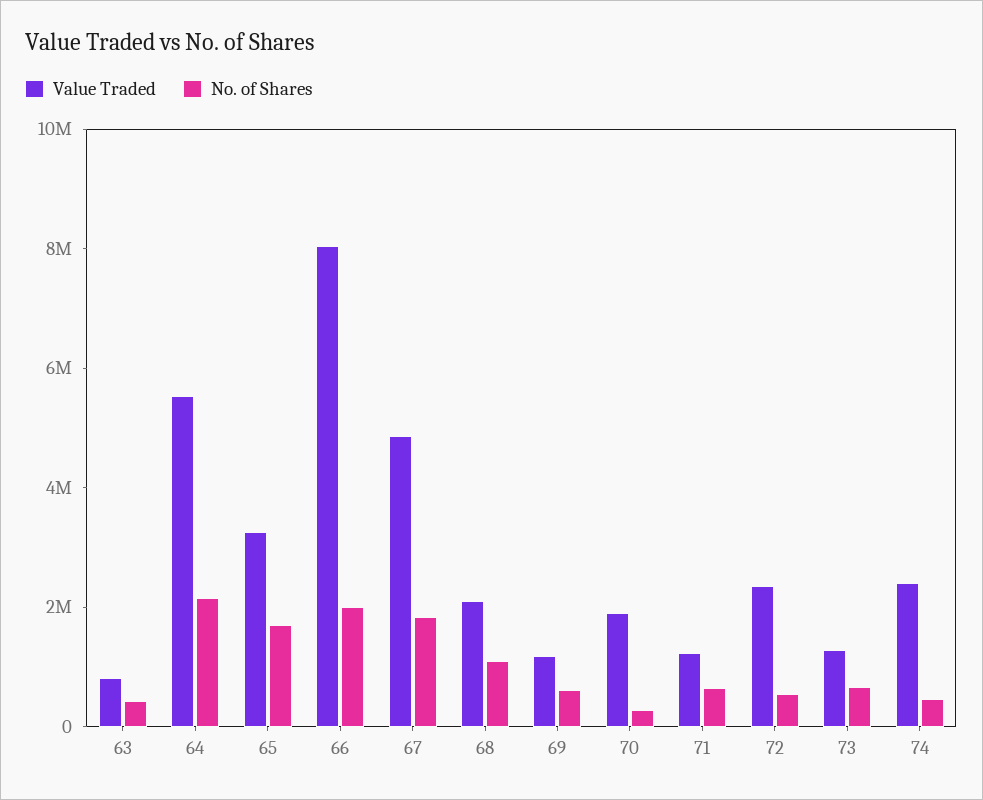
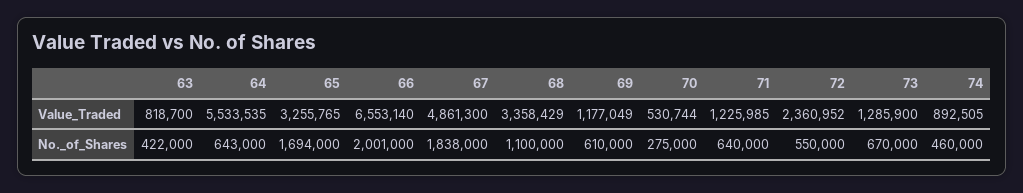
  {
    "Value Traded": {
      "63": 818700,
      "64": 5533535,
      "65": 3255765,
-     "66": 8000000,
+     "66": 6553140,
      "67": 4861300,
-     "68": 2000000,
+     "68": 3358429,
      "69": 1177049,
-     "70": 2000000,
+     "70": 530744,
      "71": 1225985,
      "72": 2360952,
      "73": 1285900,
-     "74": 2500000
+     "74": 892505
    },
    "No. of Shares": {
      "63": 422000,
-     "64": 2000000,
+     "64": 643000,
      "65": 1694000,
      "66": 2001000,
      "67": 1838000,
      "68": 1100000,
      "69": 610000,
      "70": 275000,
      "71": 640000,
      "72": 550000,
      "73": 670000,
      "74": 460000
    }
  }

